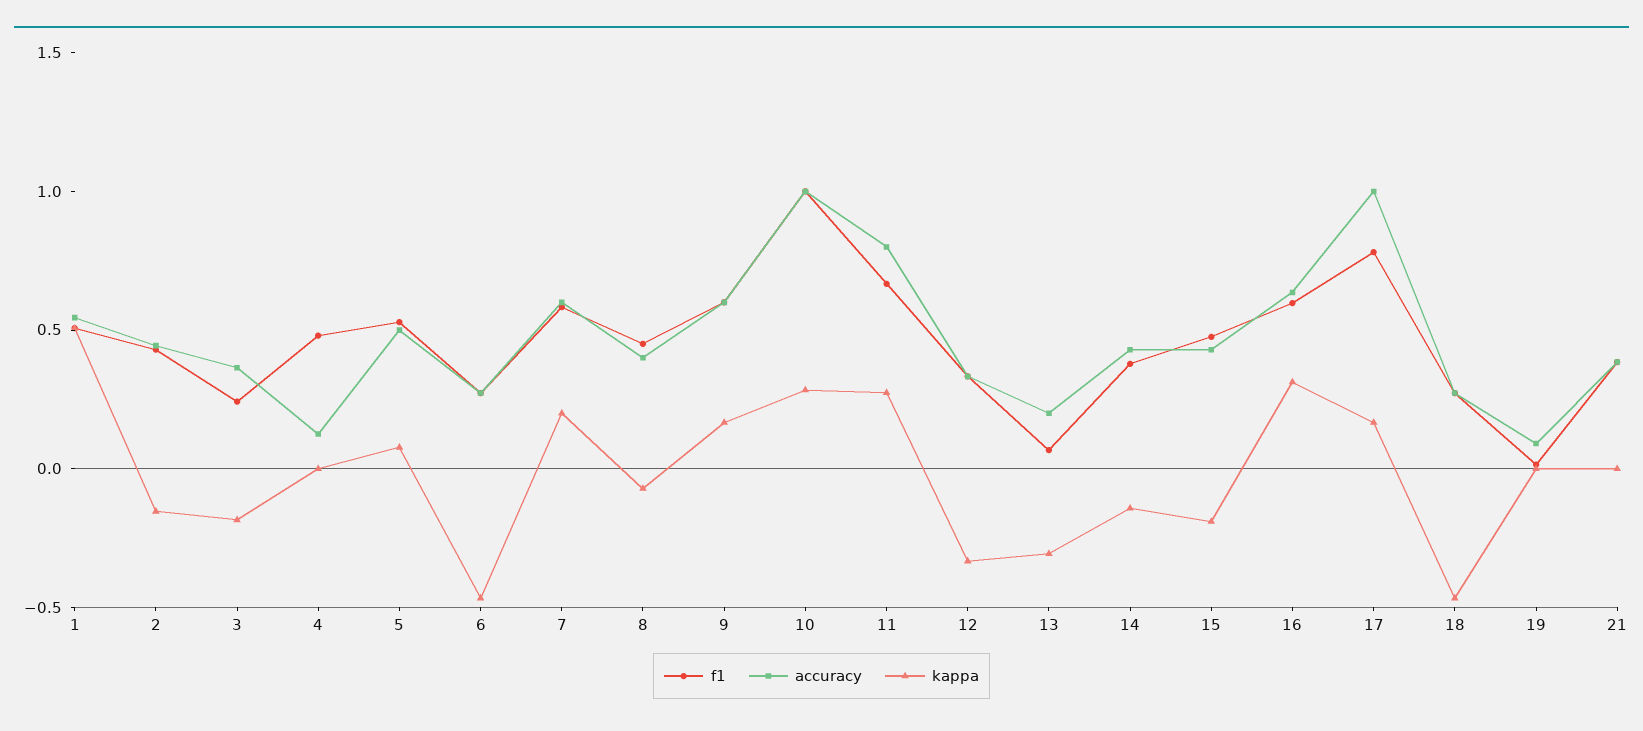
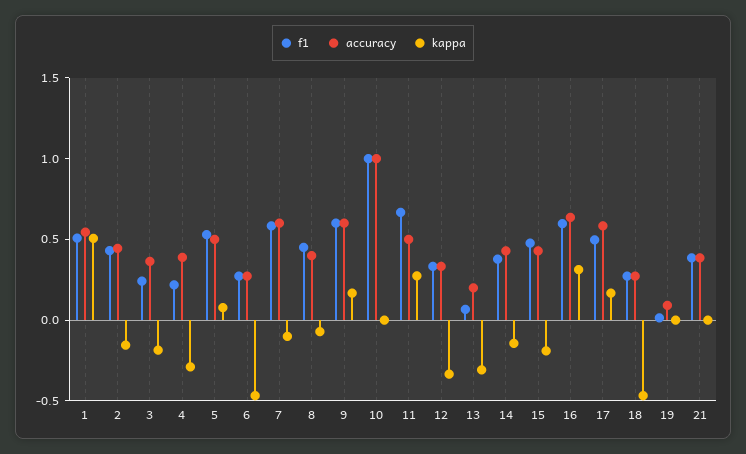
  {
    "f1": {
      "1": 0.5,
      "2": 0.4,
      "3": 0.2,
-     "4": 0.5,
+     "4": 0.2,
      "5": 0.5,
      "6": 0.3,
      "7": 0.6,
      "8": 0.5,
      "9": 0.6,
      "10": 1,
      "11": 0.7,
      "12": 0.3,
      "13": 0.1,
      "14": 0.4,
      "15": 0.5,
      "16": 0.6,
-     "17": 0.8,
+     "17": 0.5,
      "18": 0.3,
      "19": 0,
      "21": 0.4
    },
    "accuracy": {
      "1": 0.5,
      "2": 0.4,
      "3": 0.4,
-     "4": 0.1,
+     "4": 0.4,
      "5": 0.5,
      "6": 0.3,
      "7": 0.6,
      "8": 0.4,
      "9": 0.6,
      "10": 1,
-     "11": 0.8,
+     "11": 0.5,
      "12": 0.3,
      "13": 0.2,
      "14": 0.4,
      "15": 0.4,
      "16": 0.6,
-     "17": 1,
+     "17": 0.6,
      "18": 0.3,
      "19": 0.1,
      "21": 0.4
    },
    "kappa": {
      "1": 0.5,
      "2": -0.2,
      "3": -0.2,
-     "4": 0,
+     "4": -0.3,
      "5": 0.1,
      "6": -0.5,
-     "7": 0.2,
+     "7": -0.1,
      "8": -0.1,
      "9": 0.2,
-     "10": 0.3,
+     "10": 0,
      "11": 0.3,
      "12": -0.3,
      "13": -0.3,
      "14": -0.1,
      "15": -0.2,
      "16": 0.3,
      "17": 0.2,
      "18": -0.5,
      "19": 0,
      "21": 0
    }
  }

